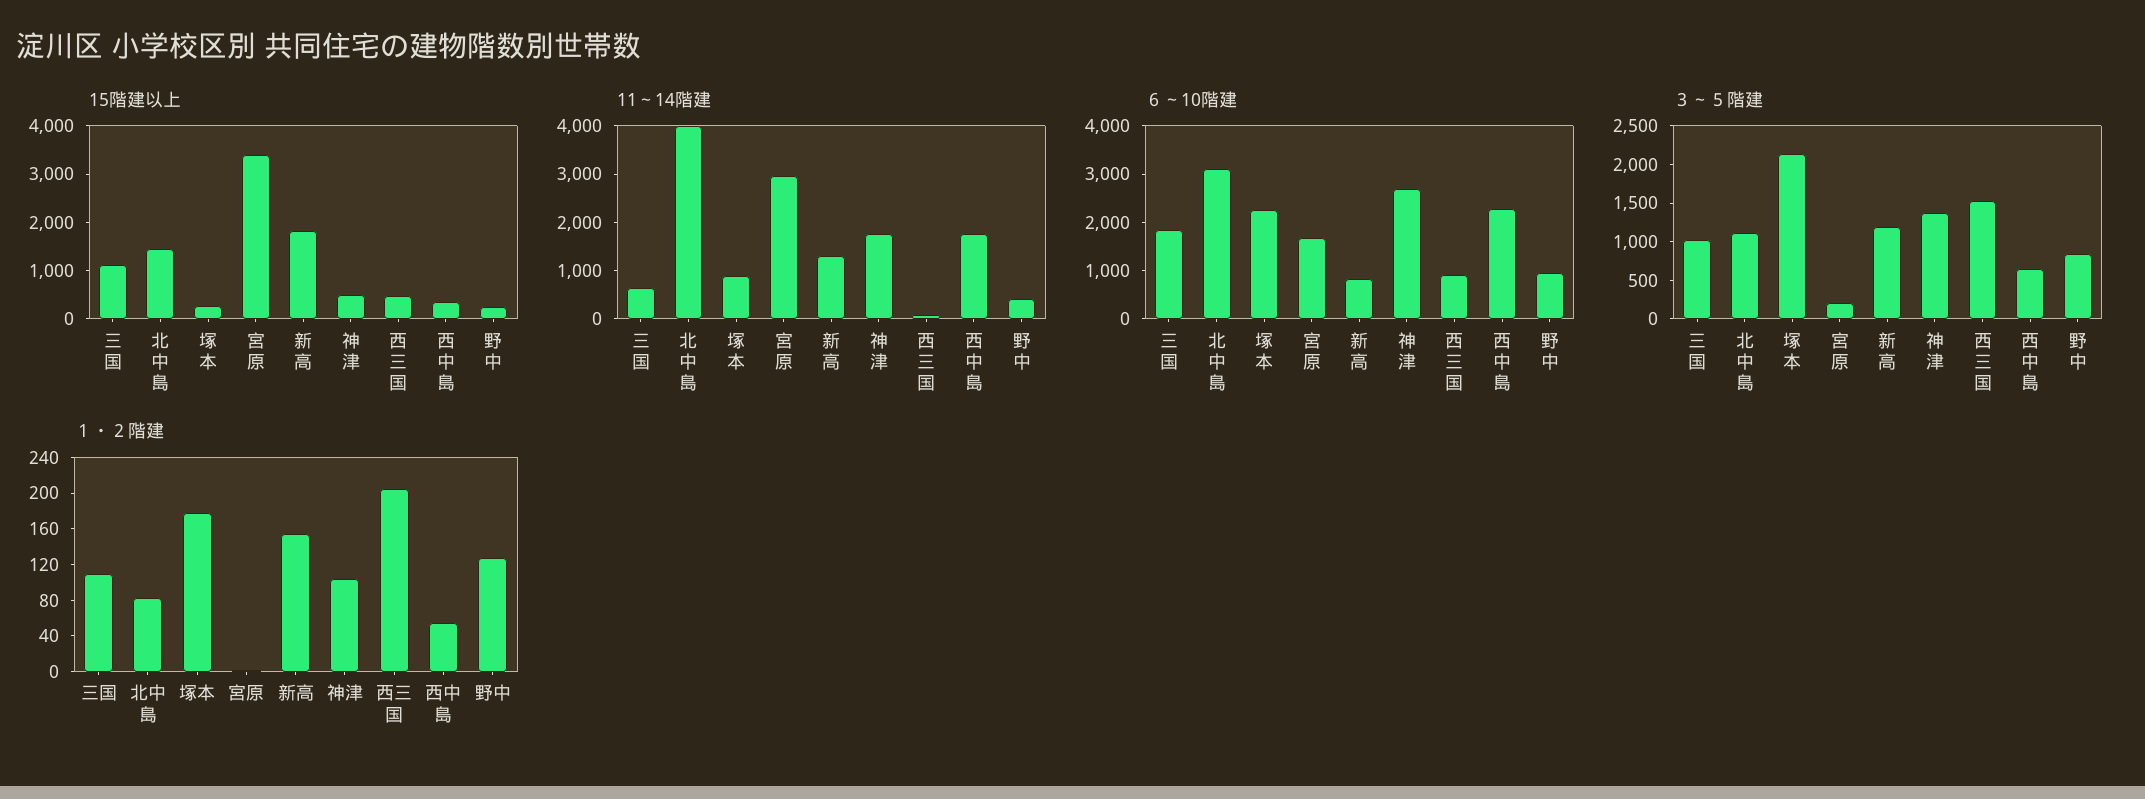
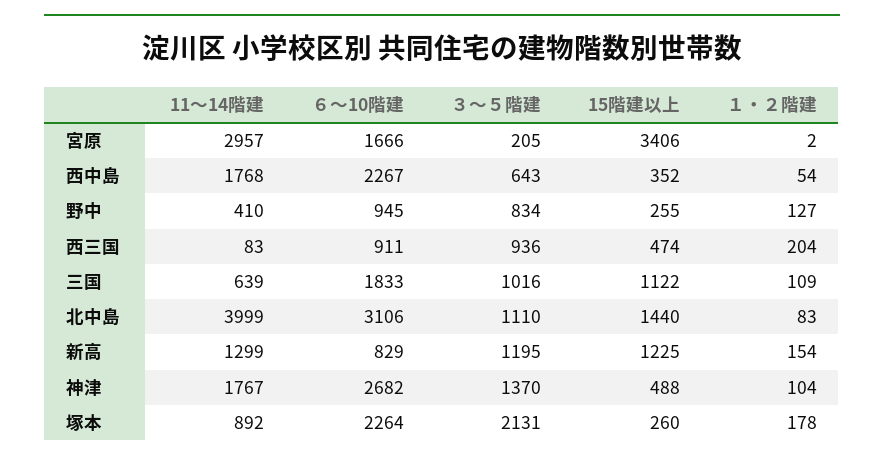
  {
    "15階建以上": {
      "三国": 1122,
      "北中島": 1440,
      "塚本": 260,
      "宮原": 3406,
-     "新高": 1800,
+     "新高": 1225,
      "神津": 488,
      "西三国": 474,
      "西中島": 352,
      "野中": 255
    },
    "11～14階建": {
      "三国": 639,
      "北中島": 3999,
      "塚本": 892,
      "宮原": 2957,
      "新高": 1299,
      "神津": 1767,
      "西三国": 83,
      "西中島": 1768,
      "野中": 410
    },
    "６～10階建": {
      "三国": 1833,
      "北中島": 3106,
      "塚本": 2264,
      "宮原": 1666,
      "新高": 829,
      "神津": 2682,
      "西三国": 911,
      "西中島": 2267,
      "野中": 945
    },
    "３～５階建": {
      "三国": 1016,
      "北中島": 1110,
      "塚本": 2131,
      "宮原": 205,
      "新高": 1195,
      "神津": 1370,
-     "西三国": 1500,
+     "西三国": 936,
      "西中島": 643,
      "野中": 834
    },
    "１・２階建": {
      "三国": 109,
      "北中島": 83,
      "塚本": 178,
      "宮原": 2,
      "新高": 154,
      "神津": 104,
      "西三国": 204,
      "西中島": 54,
      "野中": 127
    }
  }

